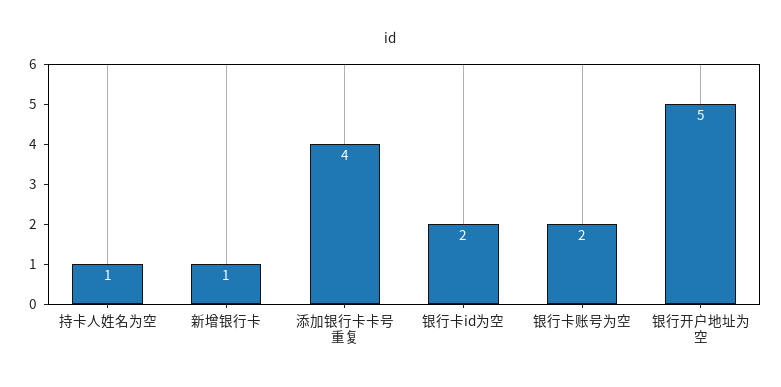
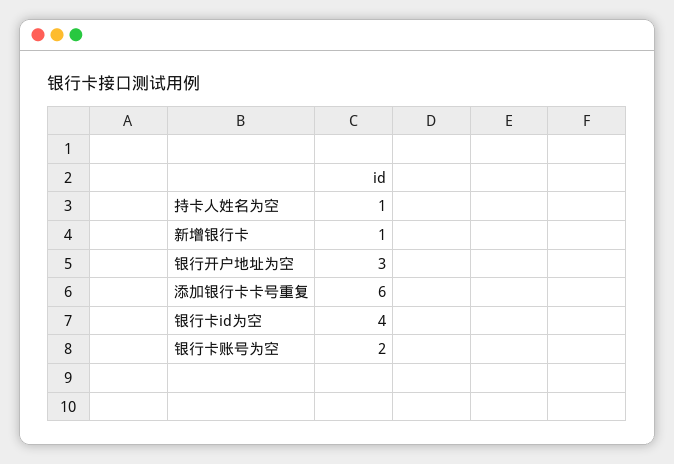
  {
    "持卡人姓名为空": 1,
    "新增银行卡": 1,
-   "添加银行卡卡号重复": 4,
+   "添加银行卡卡号重复": 6,
-   "银行卡id为空": 2,
+   "银行卡id为空": 4,
    "银行卡账号为空": 2,
-   "银行开户地址为空": 5
+   "银行开户地址为空": 3
  }

